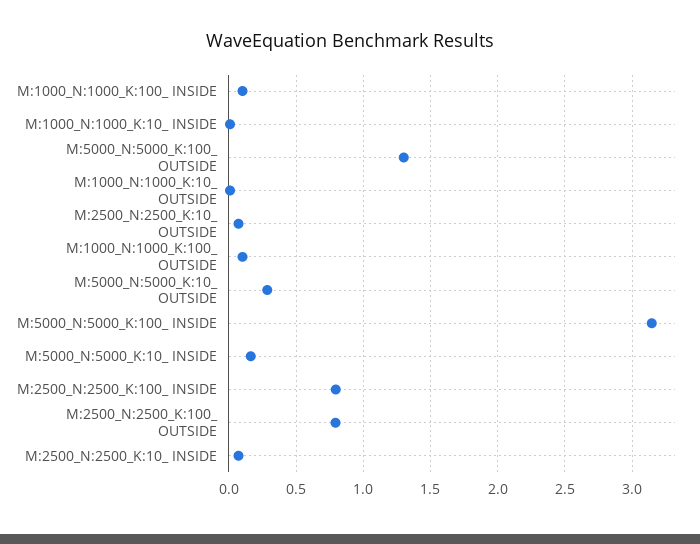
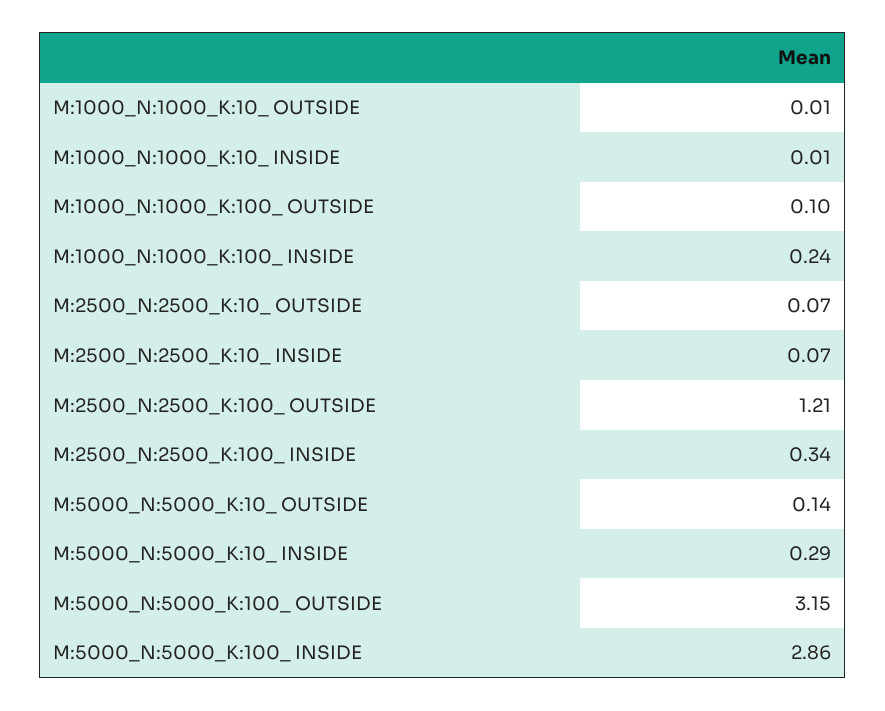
  {
-   "M:1000_N:1000_K:100_ INSIDE": 0.1,
+   "M:1000_N:1000_K:100_ INSIDE": 0.24,
    "M:1000_N:1000_K:10_ INSIDE": 0.01,
-   "M:5000_N:5000_K:100_ OUTSIDE": 1.3,
+   "M:5000_N:5000_K:100_ OUTSIDE": 3.15,
    "M:1000_N:1000_K:10_ OUTSIDE": 0.01,
    "M:2500_N:2500_K:10_ OUTSIDE": 0.07,
    "M:1000_N:1000_K:100_ OUTSIDE": 0.1,
-   "M:5000_N:5000_K:10_ OUTSIDE": 0.3,
+   "M:5000_N:5000_K:10_ OUTSIDE": 0.14,
-   "M:5000_N:5000_K:100_ INSIDE": 3.15,
+   "M:5000_N:5000_K:100_ INSIDE": 2.86,
-   "M:5000_N:5000_K:10_ INSIDE": 0.15,
+   "M:5000_N:5000_K:10_ INSIDE": 0.29,
-   "M:2500_N:2500_K:100_ INSIDE": 0.8,
+   "M:2500_N:2500_K:100_ INSIDE": 0.34,
-   "M:2500_N:2500_K:100_ OUTSIDE": 0.8,
+   "M:2500_N:2500_K:100_ OUTSIDE": 1.21,
    "M:2500_N:2500_K:10_ INSIDE": 0.07
  }

